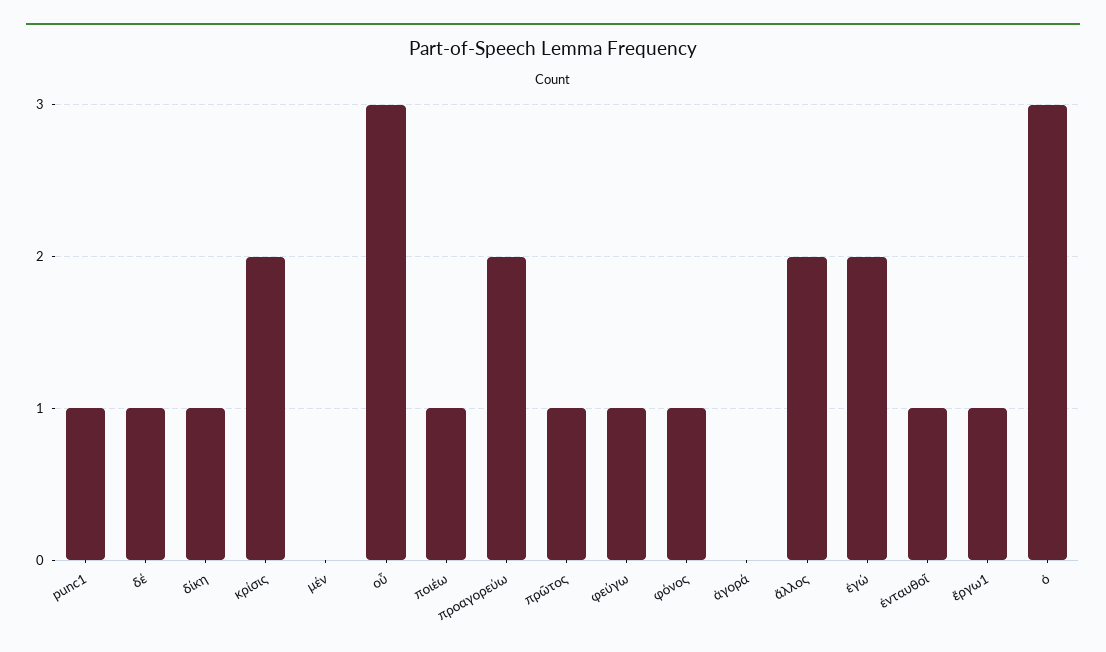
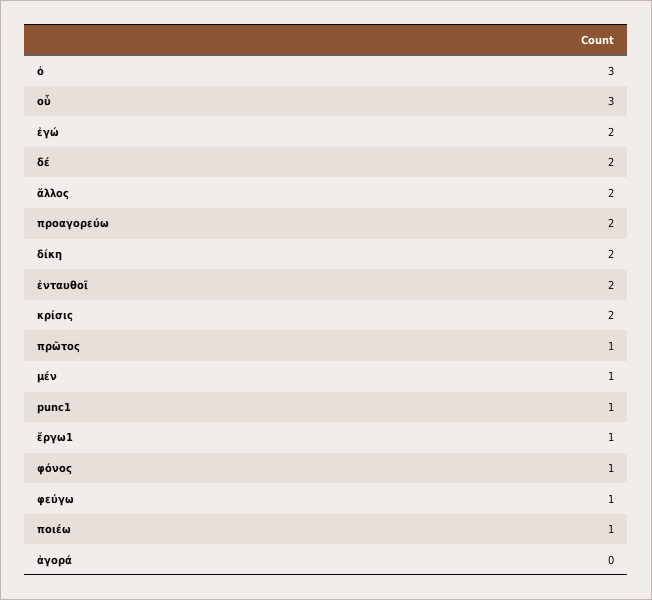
  {
    "punc1": 1,
-   "δέ": 1,
+   "δέ": 2,
-   "δίκη": 1,
+   "δίκη": 2,
    "κρίσις": 2,
-   "μέν": 0,
+   "μέν": 1,
    "οὗ": 3,
    "ποιέω": 1,
    "προαγορεύω": 2,
    "πρῶτος": 1,
    "φεύγω": 1,
    "φόνος": 1,
    "ἀγορά": 0,
    "ἄλλος": 2,
    "ἐγώ": 2,
-   "ἐνταυθοῖ": 1,
+   "ἐνταυθοῖ": 2,
    "ἔργω1": 1,
    "ὁ": 3
  }

